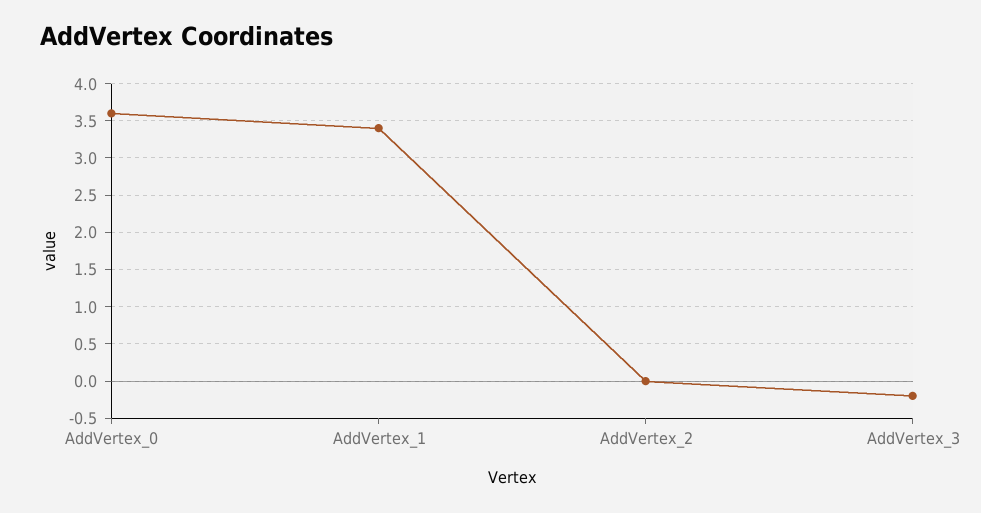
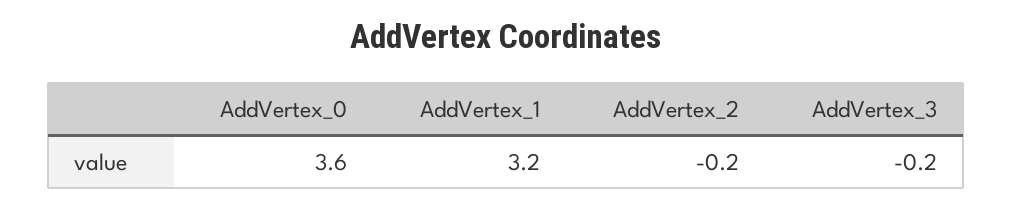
  {
    "AddVertex_0": 3.6,
-   "AddVertex_1": 3.4,
+   "AddVertex_1": 3.2,
-   "AddVertex_2": 0,
+   "AddVertex_2": -0.2,
    "AddVertex_3": -0.2
  }

